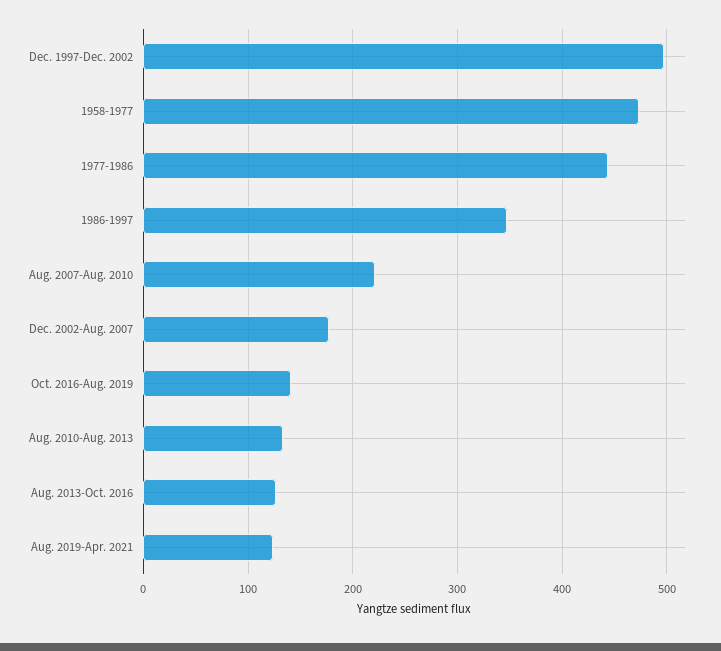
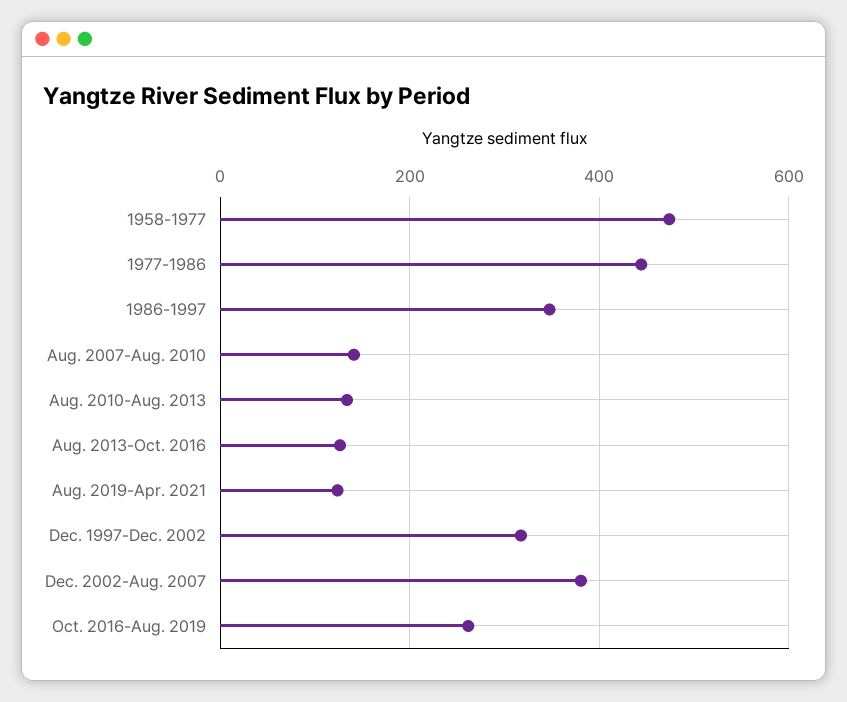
  {
-   "Dec. 1997-Dec. 2002": 500,
+   "Dec. 1997-Dec. 2002": 320,
    "1958-1977": 470,
    "1977-1986": 440,
    "1986-1997": 350,
-   "Aug. 2007-Aug. 2010": 220,
+   "Aug. 2007-Aug. 2010": 140,
-   "Dec. 2002-Aug. 2007": 180,
+   "Dec. 2002-Aug. 2007": 380,
-   "Oct. 2016-Aug. 2019": 140,
+   "Oct. 2016-Aug. 2019": 260,
    "Aug. 2010-Aug. 2013": 130,
    "Aug. 2013-Oct. 2016": 130,
    "Aug. 2019-Apr. 2021": 120
  }

